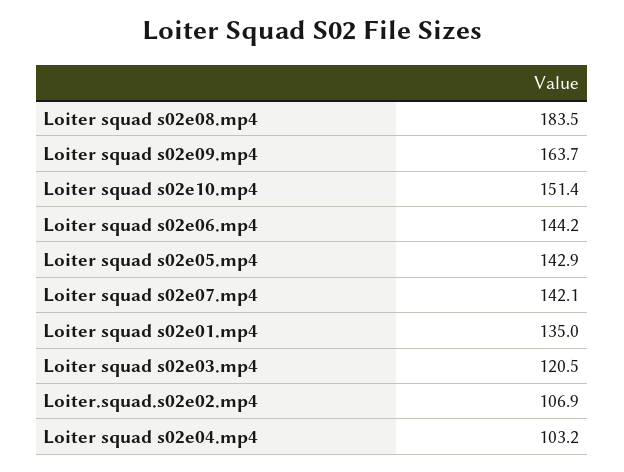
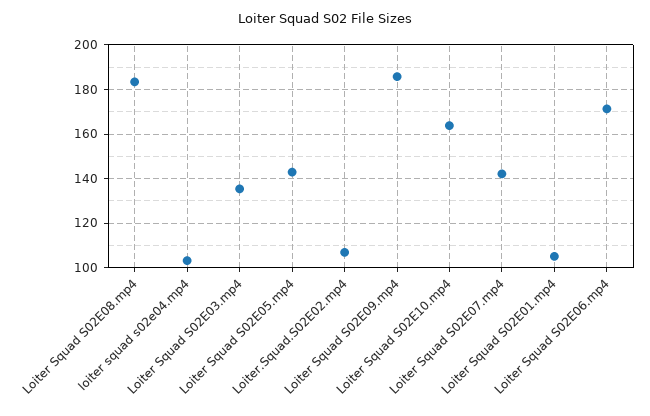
  {
    "Loiter squad s02e08.mp4": 183.5,
-   "Loiter squad s02e09.mp4": 163.7,
+   "Loiter squad s02e09.mp4": 185,
-   "Loiter squad s02e10.mp4": 151.4,
+   "Loiter squad s02e10.mp4": 165,
-   "Loiter squad s02e06.mp4": 144.2,
+   "Loiter squad s02e06.mp4": 170,
    "Loiter squad s02e05.mp4": 142.9,
    "Loiter squad s02e07.mp4": 142.1,
-   "Loiter squad s02e01.mp4": 135,
+   "Loiter squad s02e01.mp4": 105,
-   "Loiter squad s02e03.mp4": 120.5,
+   "Loiter squad s02e03.mp4": 135,
    "Loiter.squad.s02e02.mp4": 106.9,
    "Loiter squad s02e04.mp4": 103.2
  }

